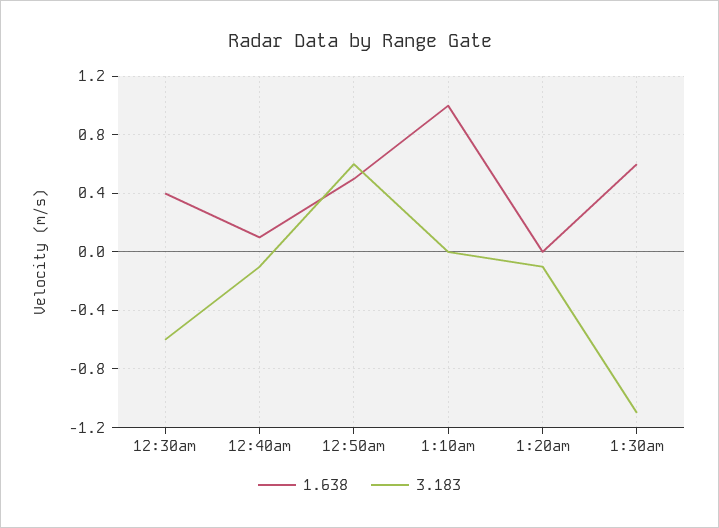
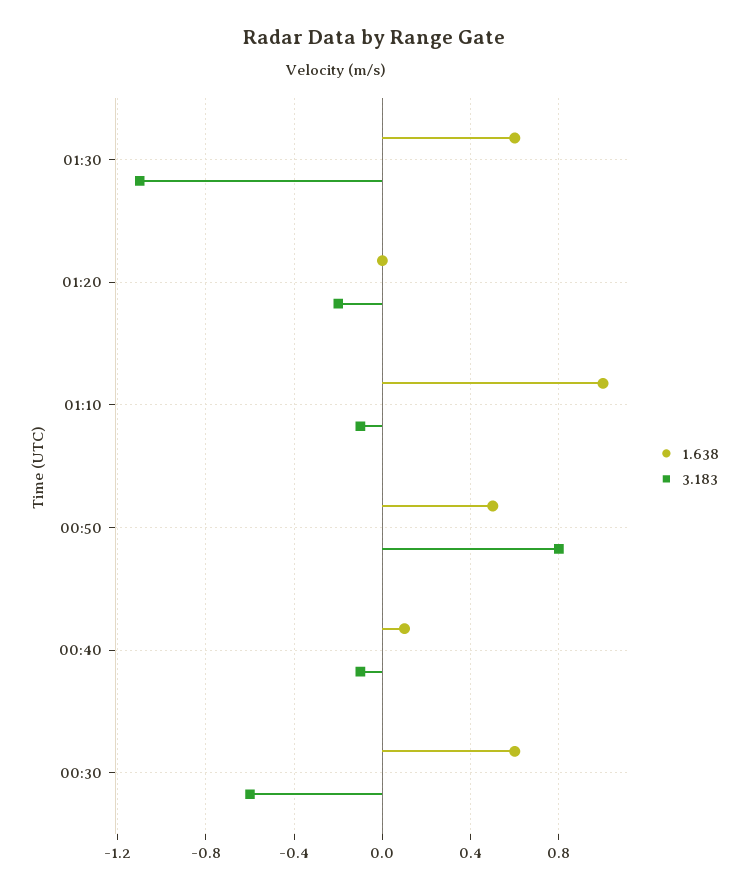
  {
    "1.638": {
-     "12:30am": 0.4,
+     "12:30am": 0.6,
      "12:40am": 0.1,
      "12:50am": 0.5,
      "1:10am": 1,
      "1:20am": 0,
      "1:30am": 0.6
    },
    "3.183": {
      "12:30am": -0.6,
      "12:40am": -0.1,
-     "12:50am": 0.6,
+     "12:50am": 0.8,
-     "1:10am": 0,
+     "1:10am": -0.1,
-     "1:20am": -0.1,
+     "1:20am": -0.2,
      "1:30am": -1.1
    }
  }

